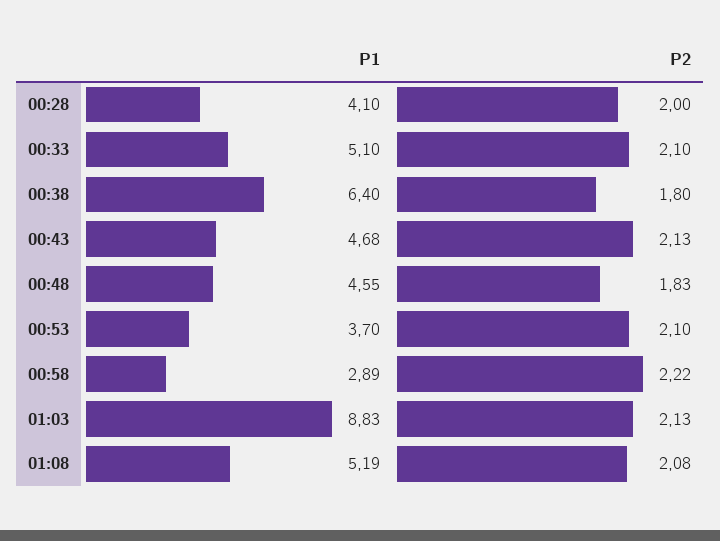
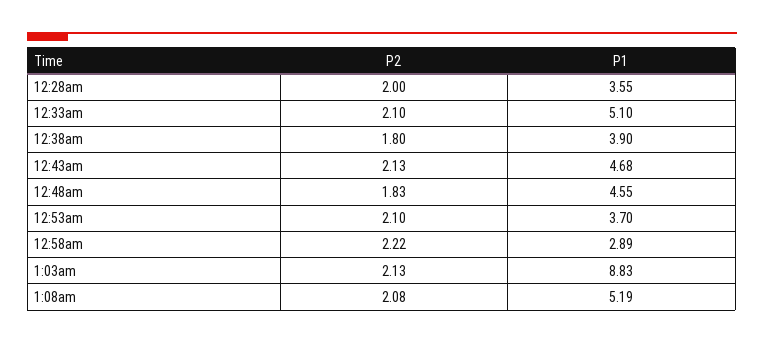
  {
    "P1": {
-     "00:28": 4.1,
+     "00:28": 3.55,
      "00:33": 5.1,
-     "00:38": 6.4,
+     "00:38": 3.9,
      "00:43": 4.68,
      "00:48": 4.55,
      "00:53": 3.7,
      "00:58": 2.89,
      "01:03": 8.83,
      "01:08": 5.19
    },
    "P2": {
      "00:28": 2,
      "00:33": 2.1,
      "00:38": 1.8,
      "00:43": 2.13,
      "00:48": 1.83,
      "00:53": 2.1,
      "00:58": 2.22,
      "01:03": 2.13,
      "01:08": 2.08
    }
  }

